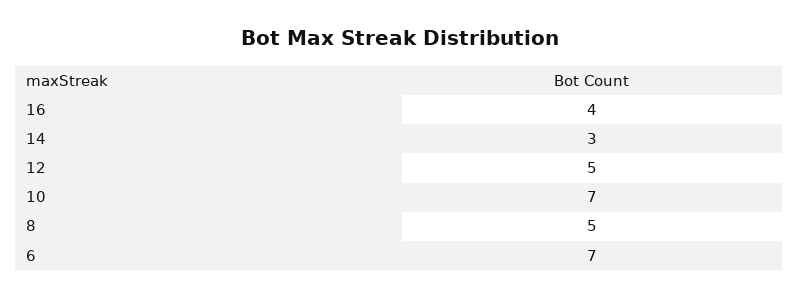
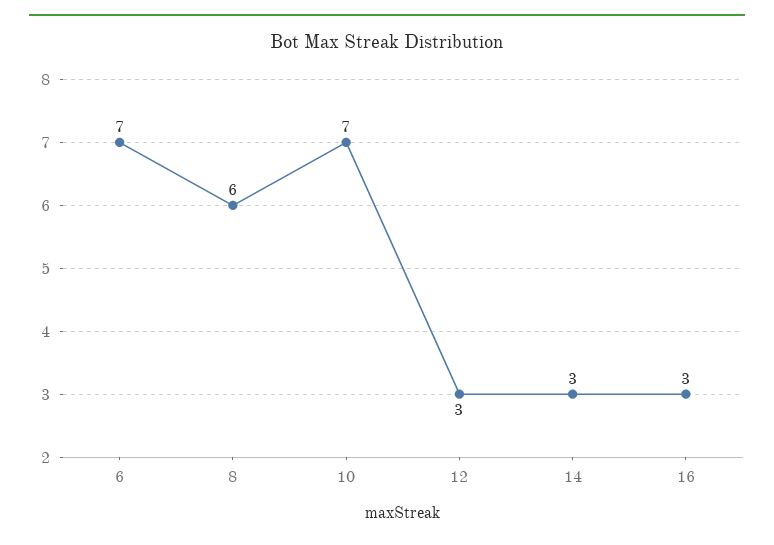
  {
-   "16": 4,
+   "16": 3,
    "14": 3,
-   "12": 5,
+   "12": 3,
    "10": 7,
-   "8": 5,
+   "8": 6,
    "6": 7
  }

